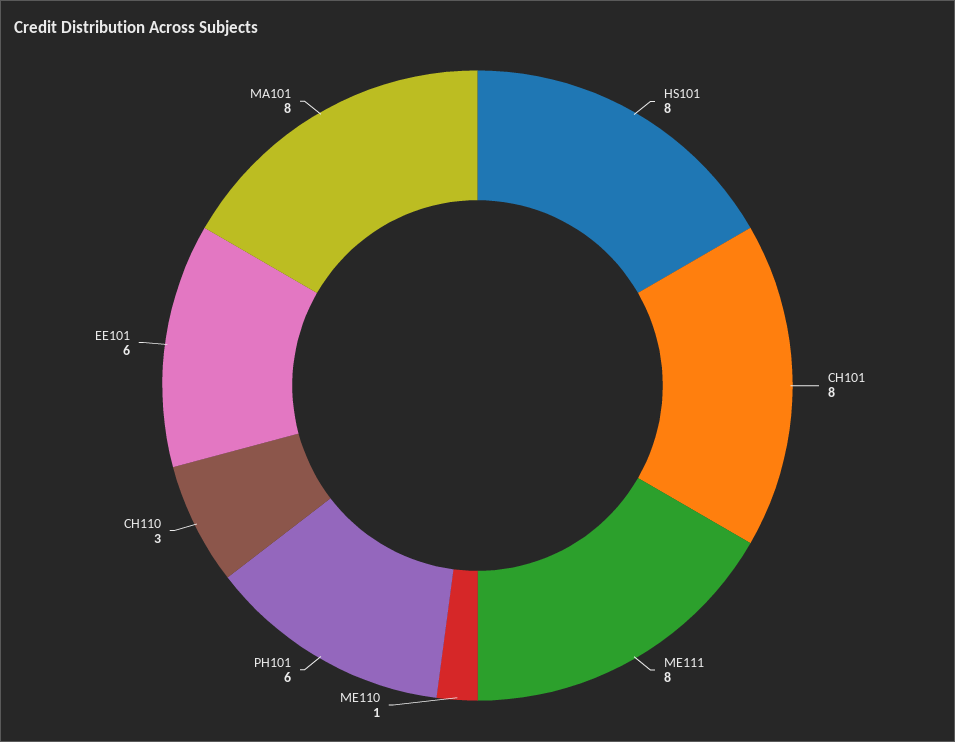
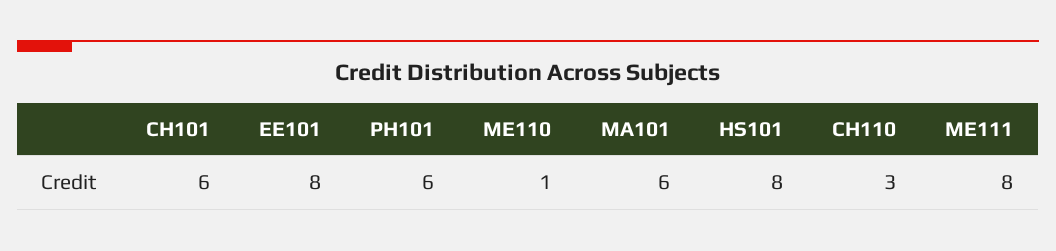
  {
    "HS101": 8,
-   "CH101": 8,
+   "CH101": 6,
    "ME111": 8,
    "ME110": 1,
    "PH101": 6,
    "CH110": 3,
-   "EE101": 6,
+   "EE101": 8,
-   "MA101": 8
+   "MA101": 6
  }

